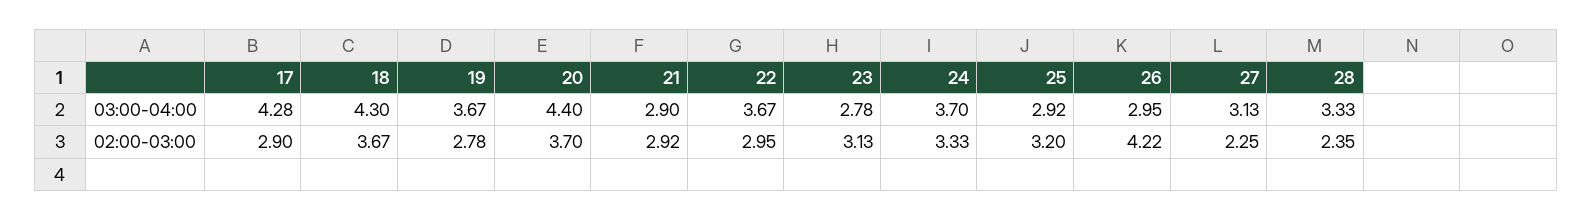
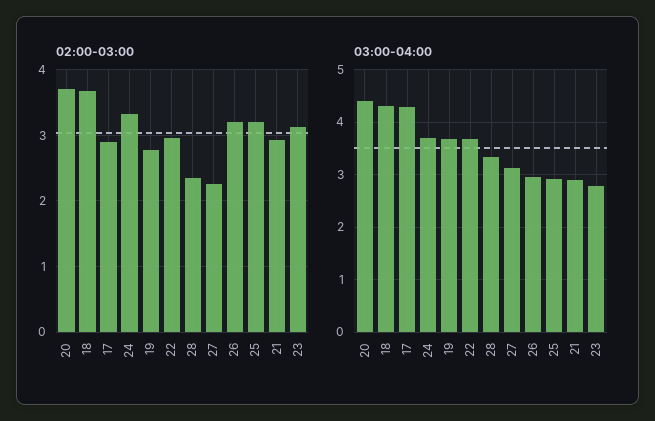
  {
    "03:00-04:00": {
      "17": 4.28,
      "18": 4.3,
      "19": 3.67,
      "20": 4.4,
      "21": 2.9,
      "22": 3.67,
      "23": 2.78,
      "24": 3.7,
      "25": 2.92,
      "26": 2.95,
      "27": 3.13,
      "28": 3.33
    },
    "02:00-03:00": {
      "17": 2.9,
      "18": 3.67,
      "19": 2.78,
      "20": 3.7,
      "21": 2.92,
      "22": 2.95,
      "23": 3.13,
      "24": 3.33,
      "25": 3.2,
-     "26": 4.22,
+     "26": 3.2,
      "27": 2.25,
      "28": 2.35
    }
  }

